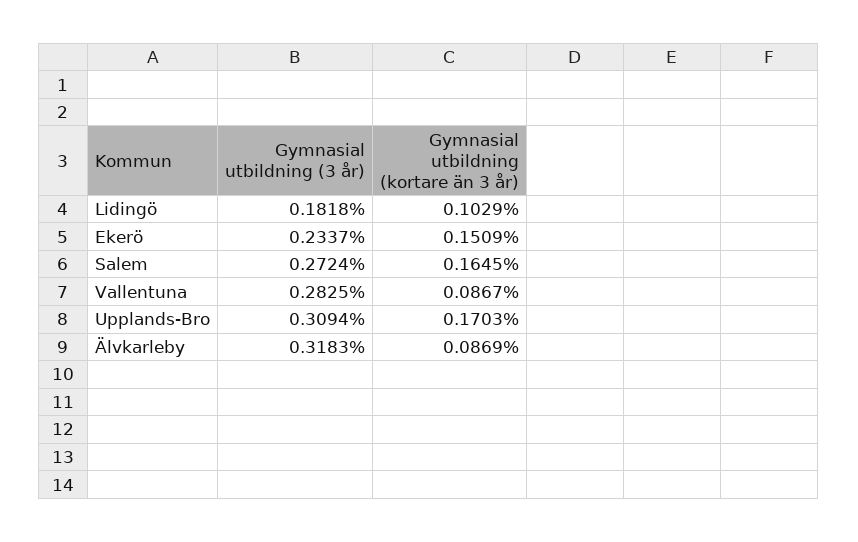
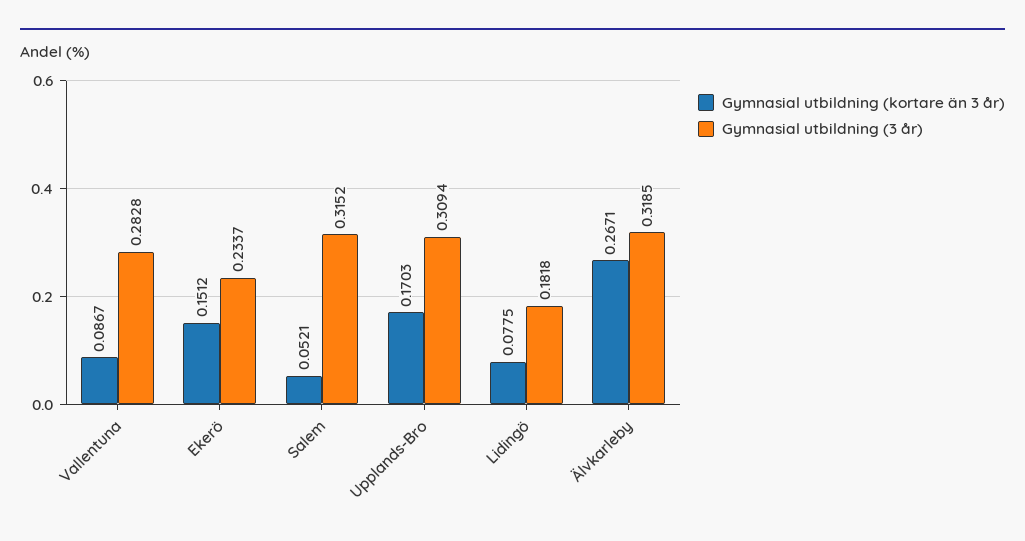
  {
    "Gymnasial utbildning (3 år)": {
      "Lidingö": 0.1818,
      "Ekerö": 0.2337,
-     "Salem": 0.2724,
+     "Salem": 0.3152,
-     "Vallentuna": 0.2825,
+     "Vallentuna": 0.2828,
      "Upplands-Bro": 0.3094,
-     "Älvkarleby": 0.3183
+     "Älvkarleby": 0.3185
    },
    "Gymnasial utbildning (kortare än 3 år)": {
-     "Lidingö": 0.1029,
+     "Lidingö": 0.0775,
-     "Ekerö": 0.1509,
+     "Ekerö": 0.1512,
-     "Salem": 0.1645,
+     "Salem": 0.0521,
      "Vallentuna": 0.0867,
      "Upplands-Bro": 0.1703,
-     "Älvkarleby": 0.0869
+     "Älvkarleby": 0.2671
    }
  }

